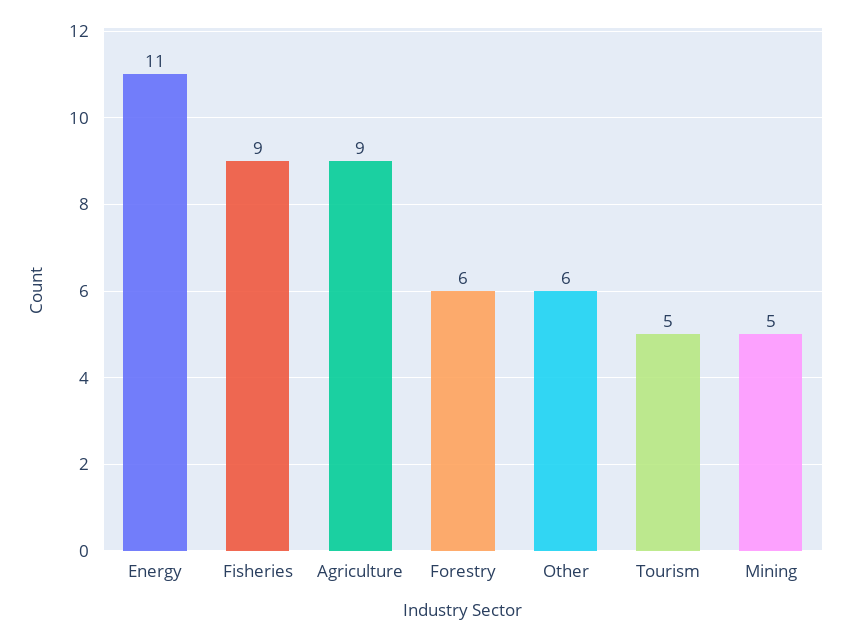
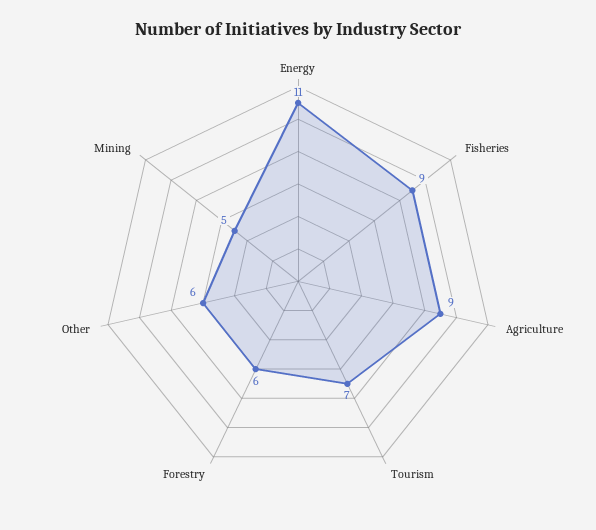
  {
    "Energy": 11,
    "Fisheries": 9,
    "Agriculture": 9,
    "Forestry": 6,
    "Other": 6,
-   "Tourism": 5,
+   "Tourism": 7,
    "Mining": 5
  }

